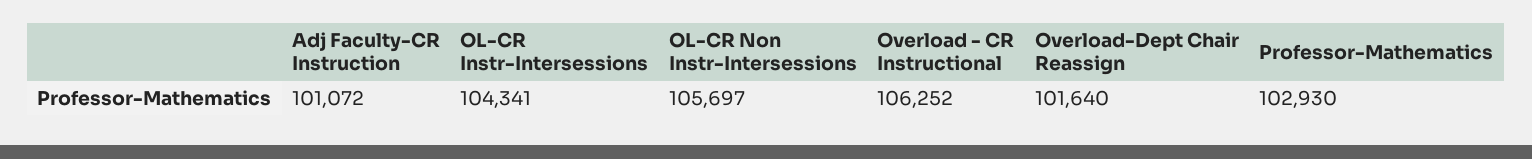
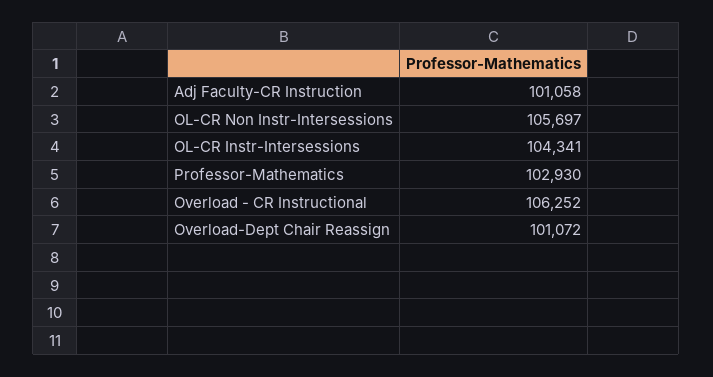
  {
-   "Adj Faculty-CR Instruction": 101072,
+   "Adj Faculty-CR Instruction": 101058,
    "OL-CR Instr-Intersessions": 104341,
    "OL-CR Non Instr-Intersessions": 105697,
    "Overload - CR Instructional": 106252,
-   "Overload-Dept Chair Reassign": 101640,
+   "Overload-Dept Chair Reassign": 101072,
    "Professor-Mathematics": 102930
  }

